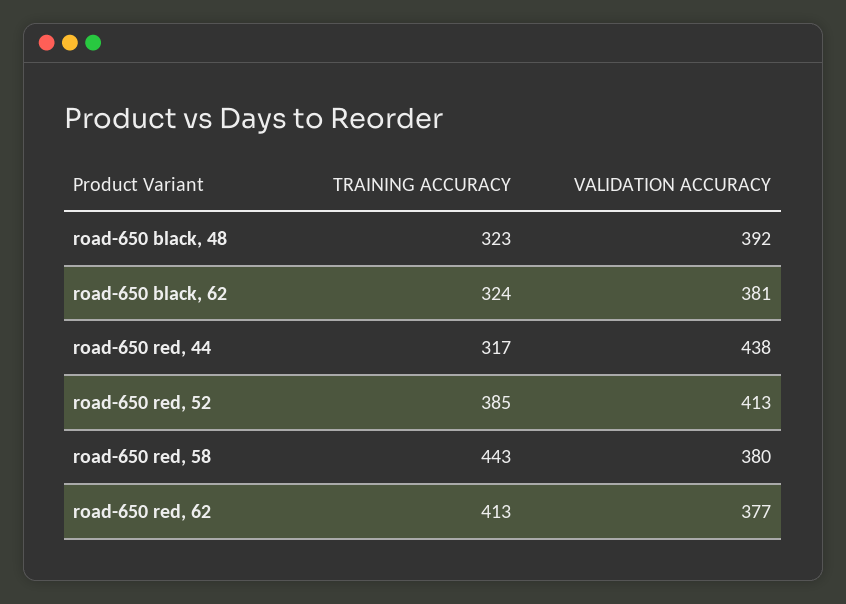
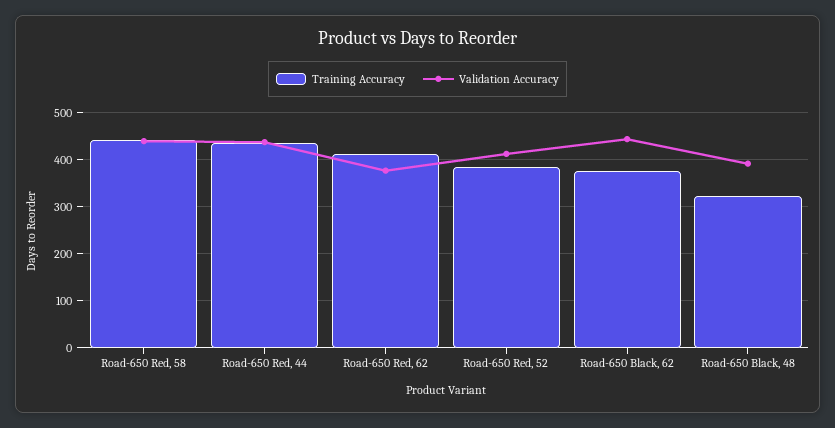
  {
    "TRAINING ACCURACY": {
      "road-650 black, 48": 323,
-     "road-650 black, 62": 324,
+     "road-650 black, 62": 380,
-     "road-650 red, 44": 317,
+     "road-650 red, 44": 440,
      "road-650 red, 52": 385,
      "road-650 red, 58": 443,
      "road-650 red, 62": 413
    },
    "VALIDATION ACCURACY": {
      "road-650 black, 48": 392,
-     "road-650 black, 62": 381,
+     "road-650 black, 62": 440,
      "road-650 red, 44": 438,
      "road-650 red, 52": 413,
-     "road-650 red, 58": 380,
+     "road-650 red, 58": 440,
      "road-650 red, 62": 377
    }
  }

